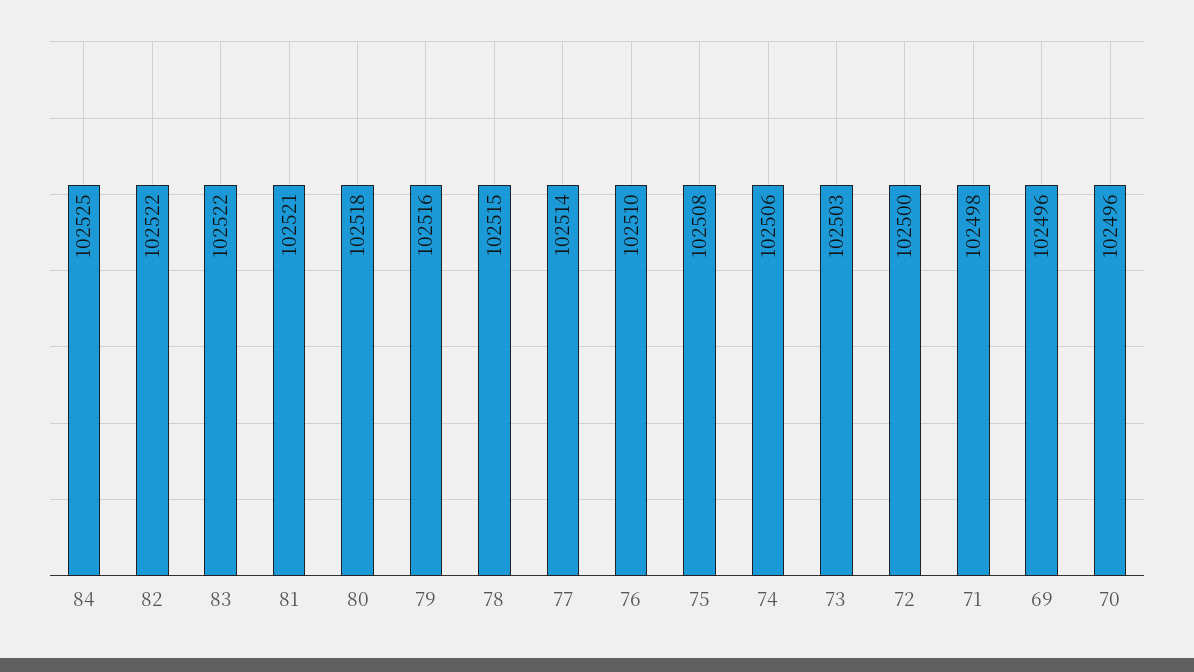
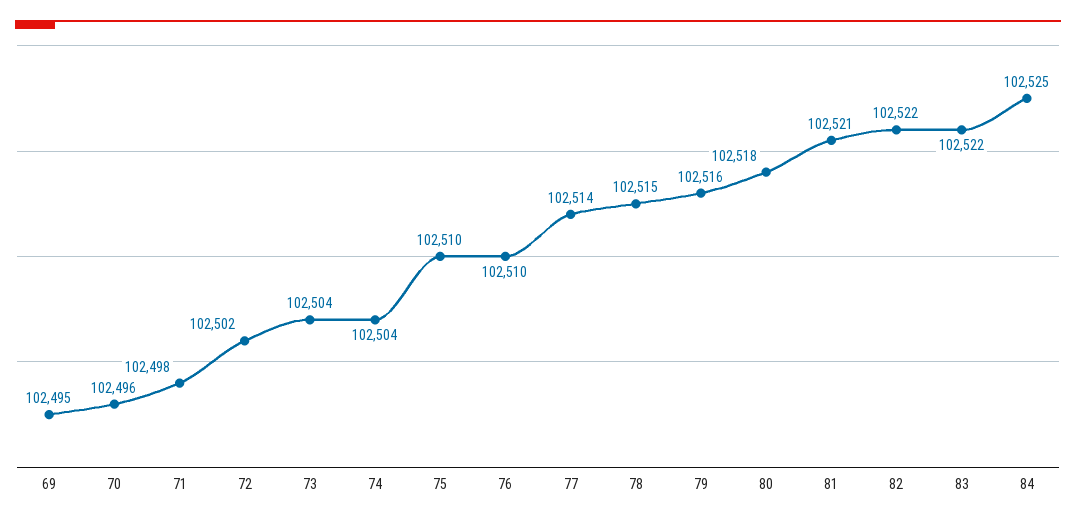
  {
    "84": 102525,
    "82": 102522,
    "83": 102522,
    "81": 102521,
    "80": 102518,
    "79": 102516,
    "78": 102515,
    "77": 102514,
    "76": 102510,
-   "75": 102508,
+   "75": 102510,
-   "74": 102506,
+   "74": 102504,
-   "73": 102503,
+   "73": 102504,
-   "72": 102500,
+   "72": 102502,
    "71": 102498,
-   "69": 102496,
+   "69": 102495,
    "70": 102496
  }

